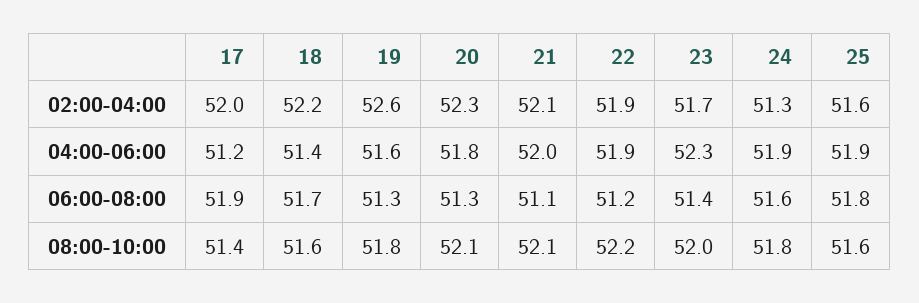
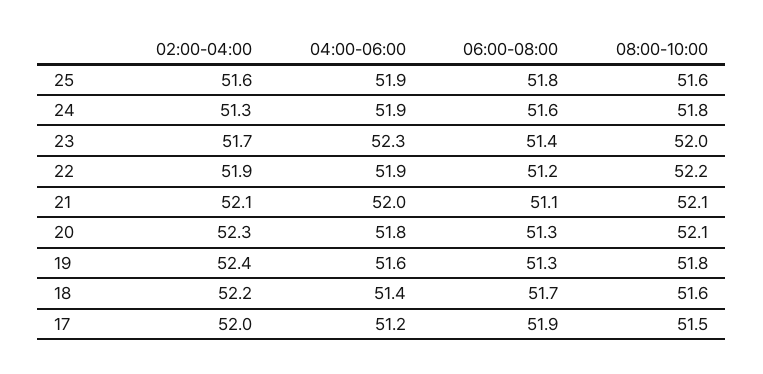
  {
    "17": {
      "02:00-04:00": 52,
      "04:00-06:00": 51.2,
      "06:00-08:00": 51.9,
-     "08:00-10:00": 51.4
+     "08:00-10:00": 51.5
    },
    "18": {
      "02:00-04:00": 52.2,
      "04:00-06:00": 51.4,
      "06:00-08:00": 51.7,
      "08:00-10:00": 51.6
    },
    "19": {
-     "02:00-04:00": 52.6,
+     "02:00-04:00": 52.4,
      "04:00-06:00": 51.6,
      "06:00-08:00": 51.3,
      "08:00-10:00": 51.8
    },
    "20": {
      "02:00-04:00": 52.3,
      "04:00-06:00": 51.8,
      "06:00-08:00": 51.3,
      "08:00-10:00": 52.1
    },
    "21": {
      "02:00-04:00": 52.1,
      "04:00-06:00": 52,
      "06:00-08:00": 51.1,
      "08:00-10:00": 52.1
    },
    "22": {
      "02:00-04:00": 51.9,
      "04:00-06:00": 51.9,
      "06:00-08:00": 51.2,
      "08:00-10:00": 52.2
    },
    "23": {
      "02:00-04:00": 51.7,
      "04:00-06:00": 52.3,
      "06:00-08:00": 51.4,
      "08:00-10:00": 52
    },
    "24": {
      "02:00-04:00": 51.3,
      "04:00-06:00": 51.9,
      "06:00-08:00": 51.6,
      "08:00-10:00": 51.8
    },
    "25": {
      "02:00-04:00": 51.6,
      "04:00-06:00": 51.9,
      "06:00-08:00": 51.8,
      "08:00-10:00": 51.6
    }
  }

